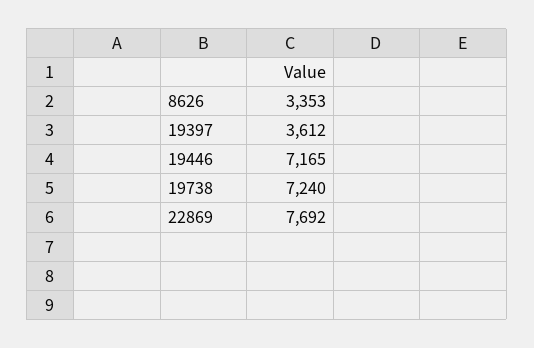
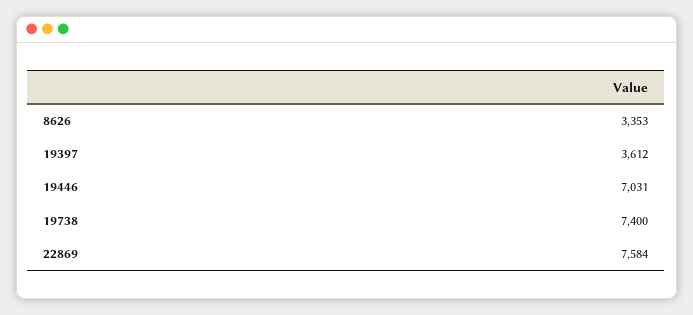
  {
    "8626": 3353,
    "19397": 3612,
-   "19446": 7165,
+   "19446": 7031,
-   "19738": 7240,
+   "19738": 7400,
-   "22869": 7692
+   "22869": 7584
  }

